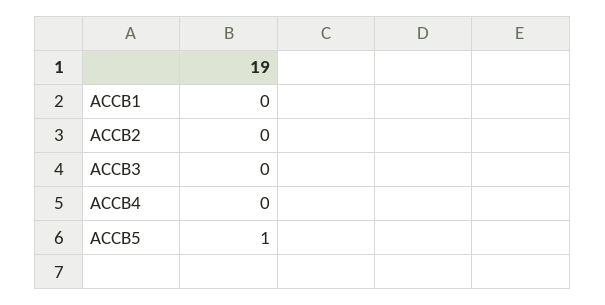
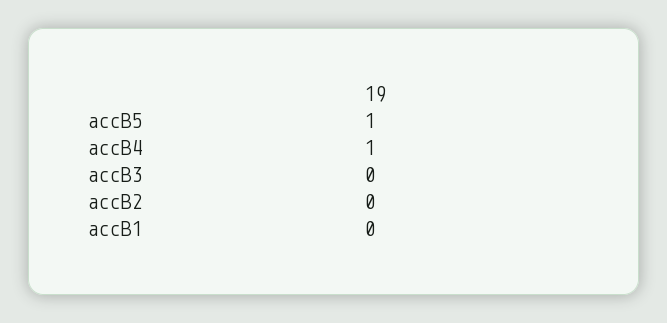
  {
    "ACCB1": 0,
    "ACCB2": 0,
    "ACCB3": 0,
-   "ACCB4": 0,
+   "ACCB4": 1,
    "ACCB5": 1
  }

